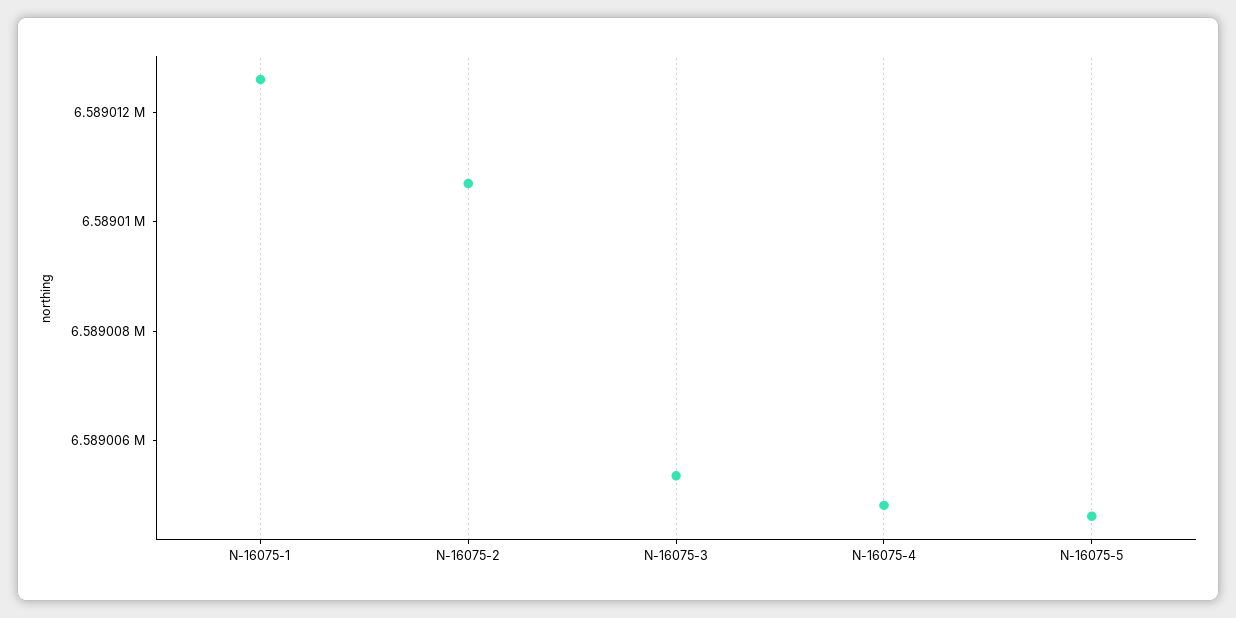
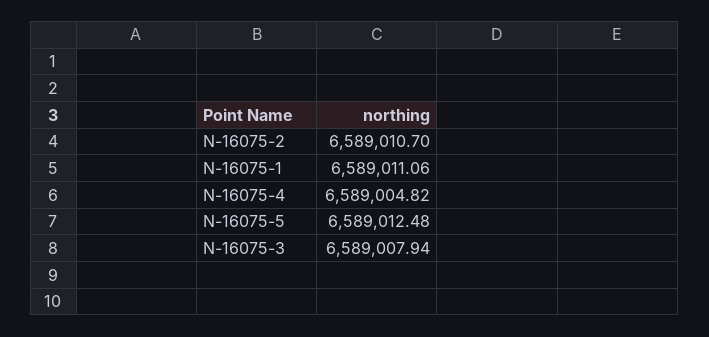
  {
-   "N-16075-1": 6589012.5,
+   "N-16075-1": 6589011.06,
    "N-16075-2": 6589010.7,
-   "N-16075-3": 6589005.5,
+   "N-16075-3": 6589007.94,
    "N-16075-4": 6589004.82,
-   "N-16075-5": 6589004.5
+   "N-16075-5": 6589012.48
  }

